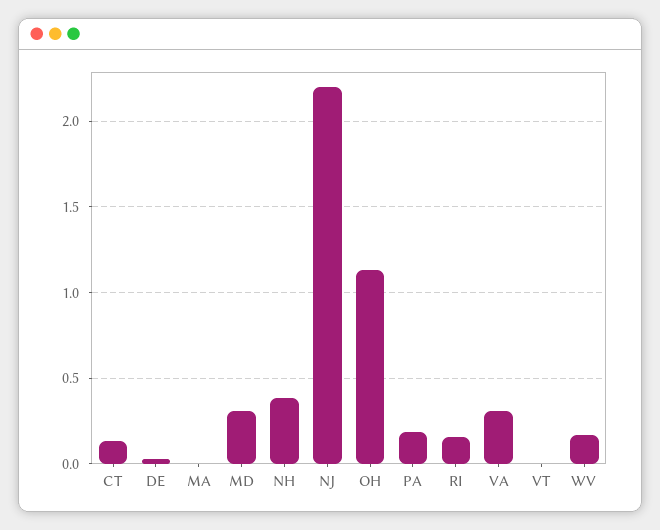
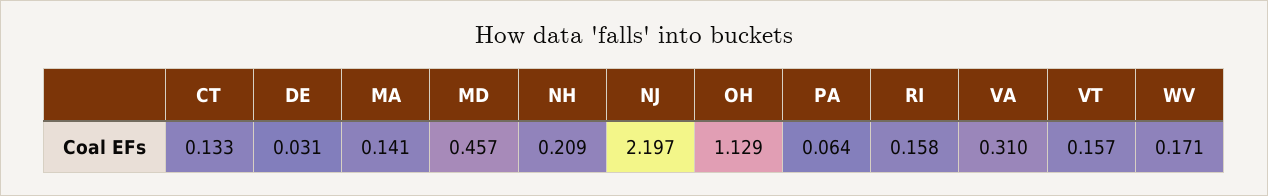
  {
    "CT": 0.133,
    "DE": 0.031,
-   "MA": 0,
+   "MA": 0.141,
-   "MD": 0.3,
+   "MD": 0.457,
-   "NH": 0.4,
+   "NH": 0.209,
    "NJ": 2.197,
    "OH": 1.129,
-   "PA": 0.2,
+   "PA": 0.064,
    "RI": 0.158,
    "VA": 0.31,
-   "VT": 0,
+   "VT": 0.157,
    "WV": 0.171
  }

